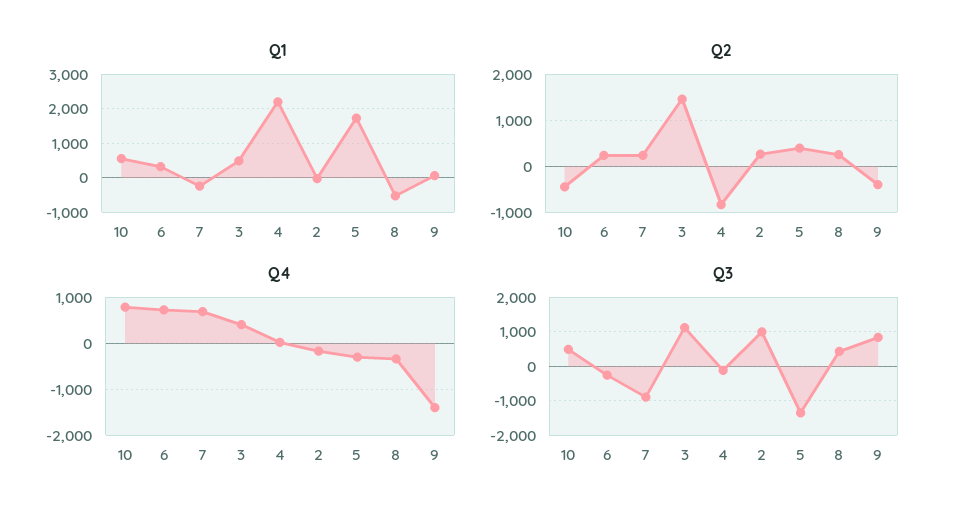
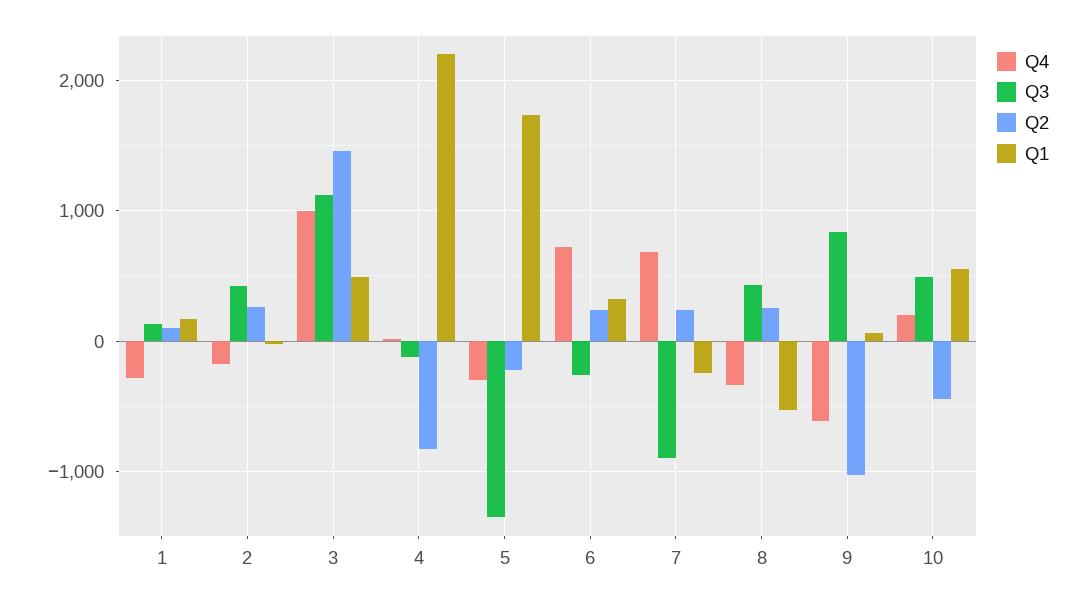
  {
    "Q1": {
      "10": 600,
      "6": 300,
      "7": -200,
      "3": 500,
      "4": 2200,
      "2": 0,
      "5": 1700,
      "8": -500,
-     "9": 100
+     "9": 100,
+     "1": 200
    },
    "Q2": {
      "10": -400,
      "6": 200,
      "7": 200,
      "3": 1500,
      "4": -800,
      "2": 300,
-     "5": 400,
+     "5": -200,
      "8": 300,
-     "9": -400
+     "9": -1000,
+     "1": 100
    },
    "Q4": {
-     "10": 800,
+     "10": 200,
      "6": 700,
      "7": 700,
-     "3": 400,
+     "3": 1000,
      "4": 0,
      "2": -200,
      "5": -300,
      "8": -300,
-     "9": -1400
+     "9": -600,
+     "1": -300
    },
    "Q3": {
      "10": 500,
      "6": -300,
      "7": -900,
      "3": 1100,
      "4": -100,
-     "2": 1000,
+     "2": 400,
      "5": -1300,
      "8": 400,
-     "9": 800
+     "9": 800,
+     "1": 100
    }
  }

